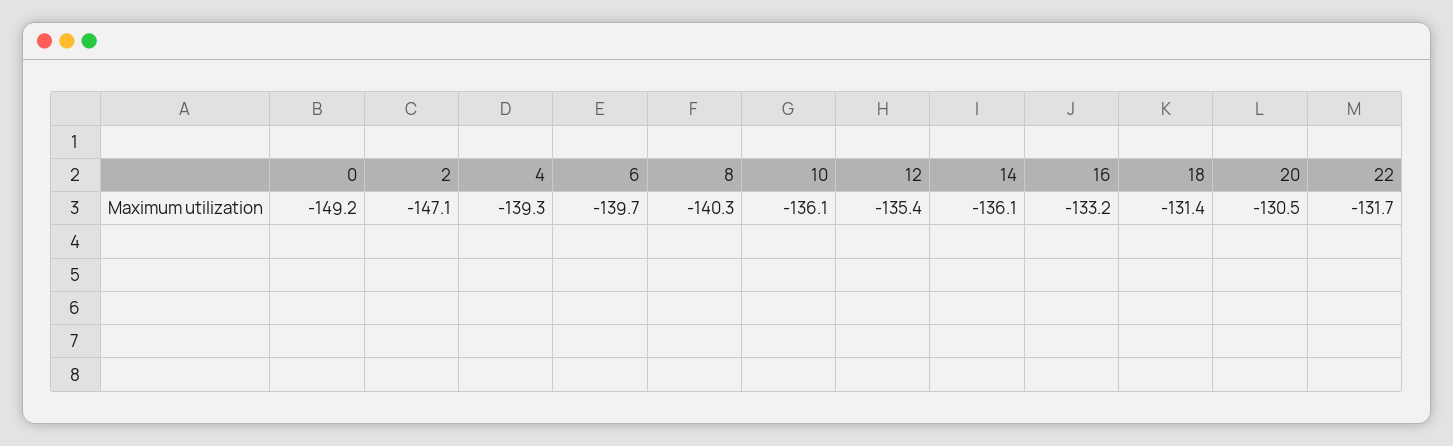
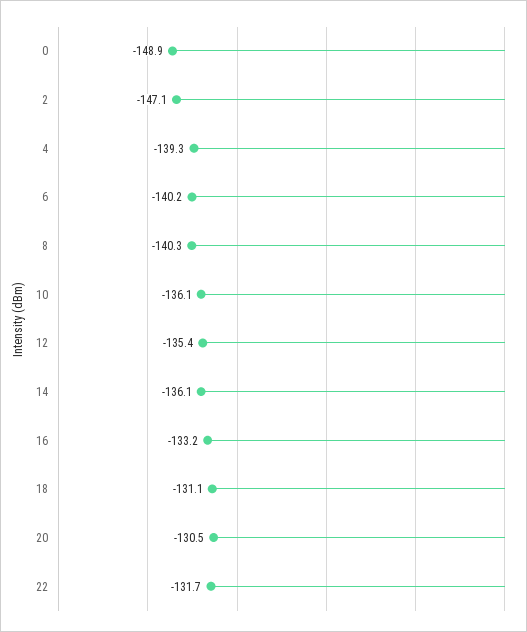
  {
-   "0": -149.2,
+   "0": -148.9,
    "2": -147.1,
    "4": -139.3,
-   "6": -139.7,
+   "6": -140.2,
    "8": -140.3,
    "10": -136.1,
    "12": -135.4,
    "14": -136.1,
    "16": -133.2,
-   "18": -131.4,
+   "18": -131.1,
    "20": -130.5,
    "22": -131.7
  }

